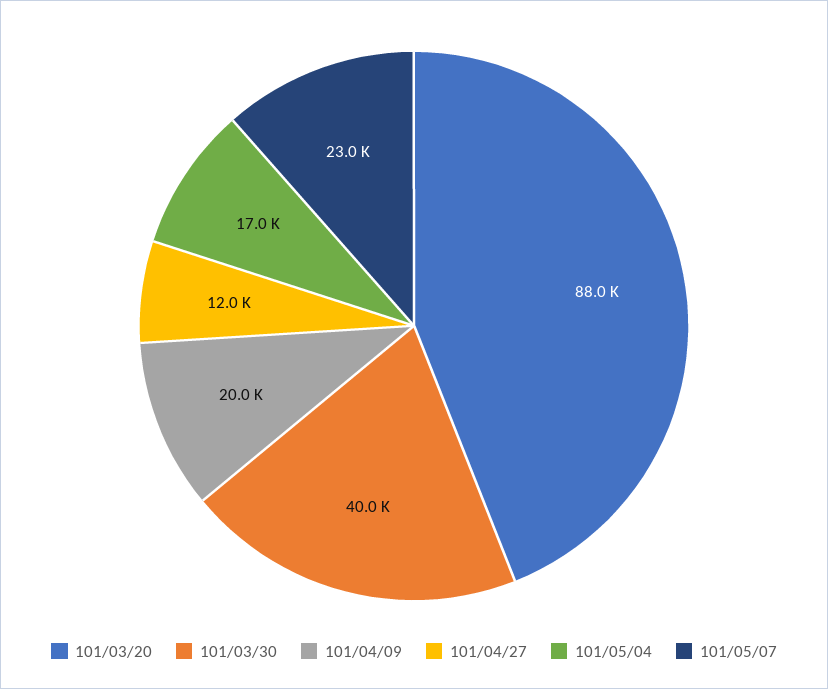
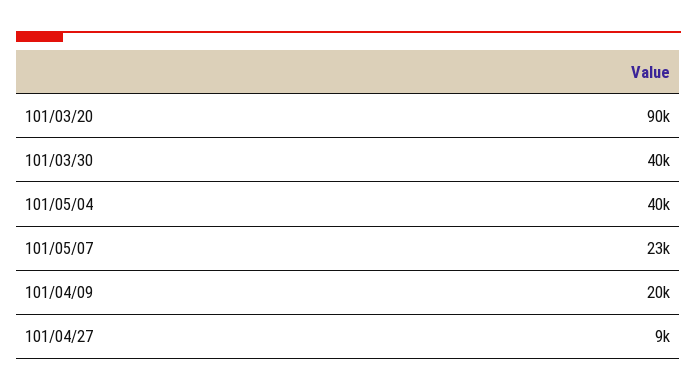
  {
-   "101/03/20": 88000,
+   "101/03/20": 90000,
    "101/03/30": 40000,
    "101/04/09": 20000,
-   "101/04/27": 12000,
+   "101/04/27": 9000,
-   "101/05/04": 17000,
+   "101/05/04": 40000,
    "101/05/07": 23000
  }

